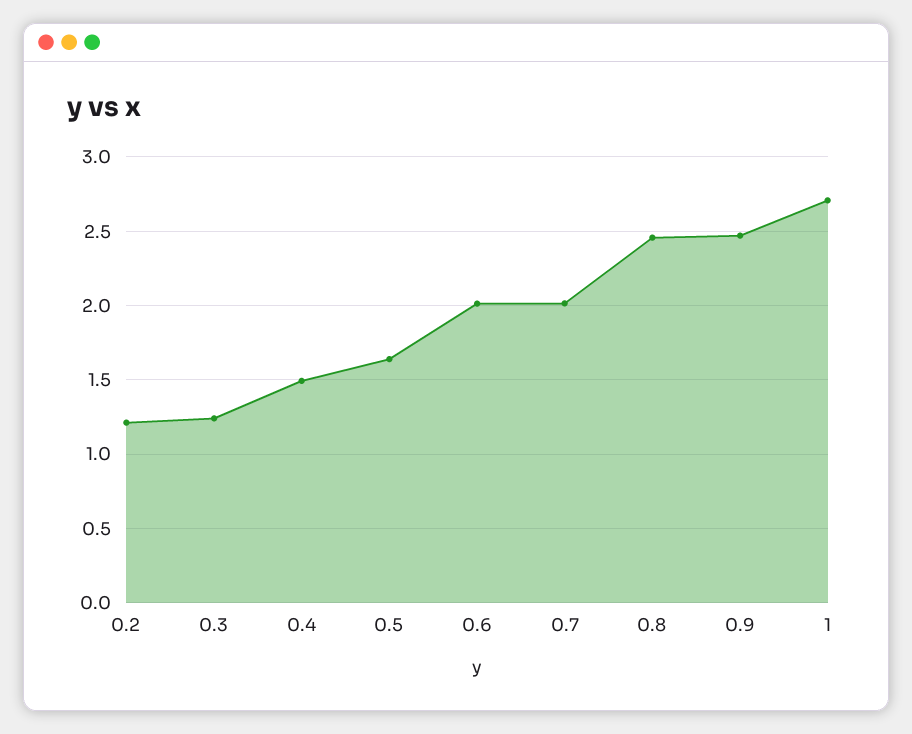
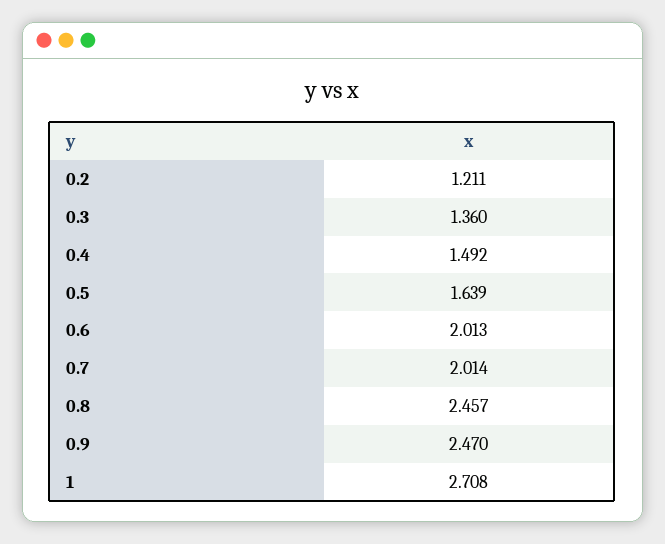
  {
    "0.2": 1.211,
-   "0.3": 1.25,
+   "0.3": 1.36,
    "0.4": 1.492,
    "0.5": 1.639,
    "0.6": 2.013,
    "0.7": 2.014,
    "0.8": 2.457,
    "0.9": 2.47,
    "1": 2.708
  }

